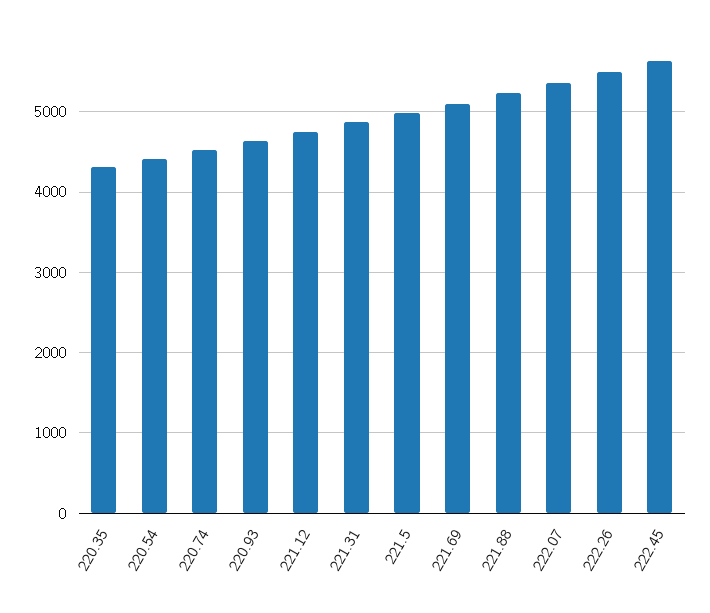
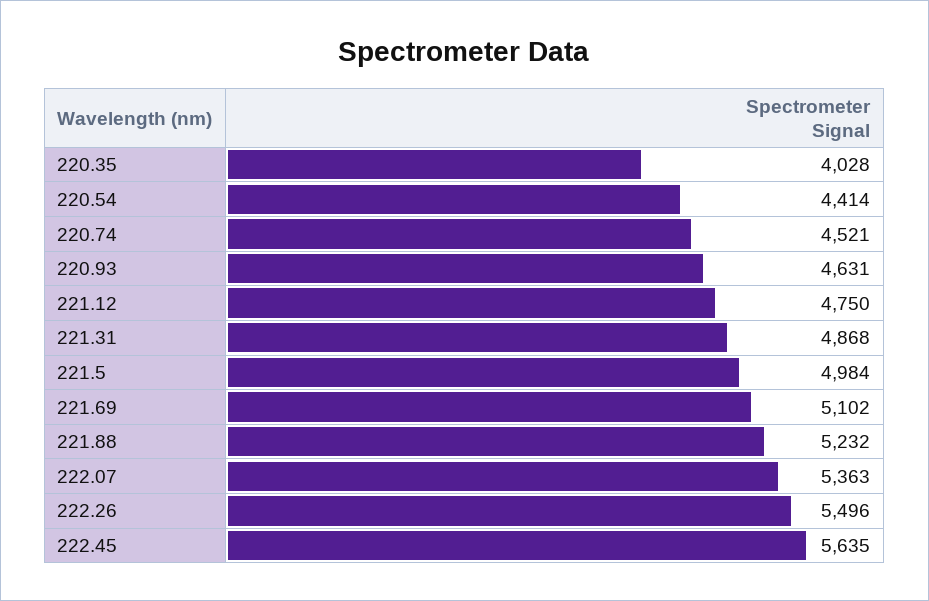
  {
-   "220.35": 4300,
+   "220.35": 4028,
    "220.54": 4414,
    "220.74": 4521,
    "220.93": 4631,
    "221.12": 4750,
    "221.31": 4868,
    "221.5": 4984,
    "221.69": 5102,
    "221.88": 5232,
    "222.07": 5363,
    "222.26": 5496,
    "222.45": 5635
  }

